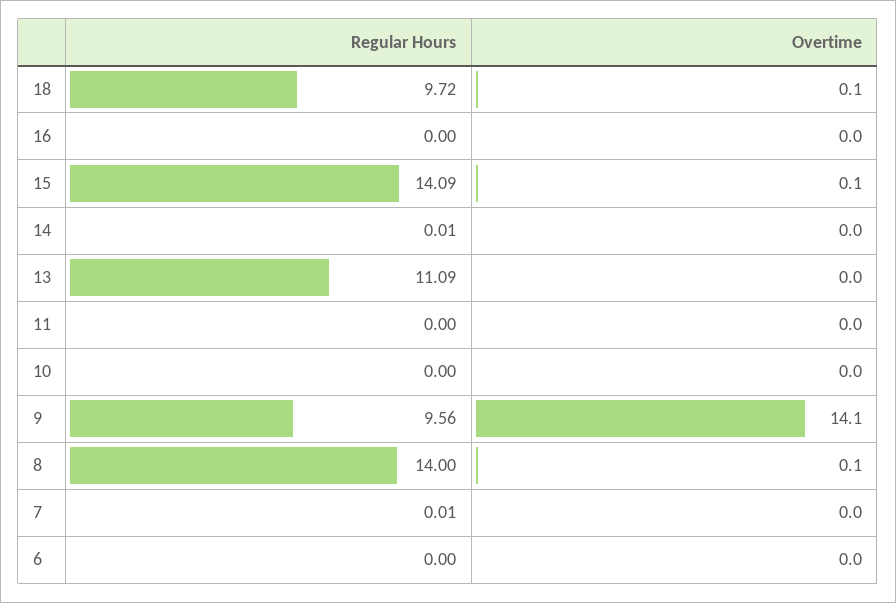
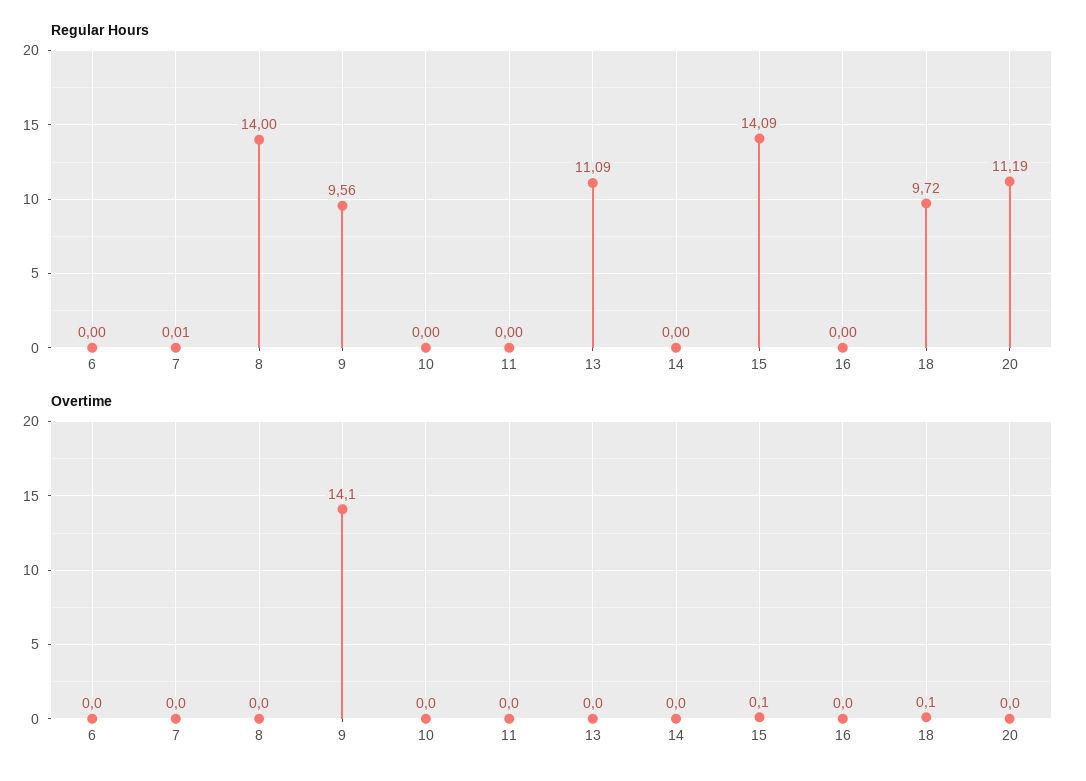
  {
    "Regular Hours": {
      "18": 9.72,
      "16": 0,
      "15": 14.09,
-     "14": 0.01,
+     "14": 0,
      "13": 11.09,
      "11": 0,
      "10": 0,
      "9": 9.56,
      "8": 14,
      "7": 0.01,
-     "6": 0
+     "6": 0,
+     "20": 11.19
    },
    "Overtime": {
      "18": 0.1,
      "16": 0,
      "15": 0.1,
      "14": 0,
      "13": 0,
      "11": 0,
      "10": 0,
      "9": 14.1,
-     "8": 0.1,
+     "8": 0,
      "7": 0,
-     "6": 0
+     "6": 0,
+     "20": 0
    }
  }

